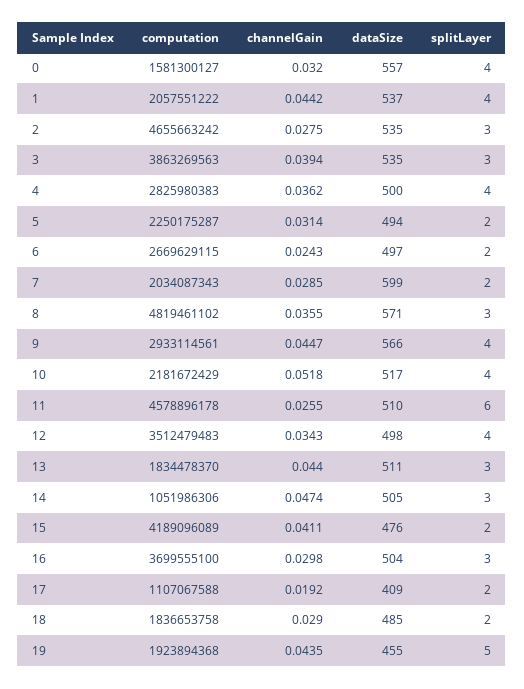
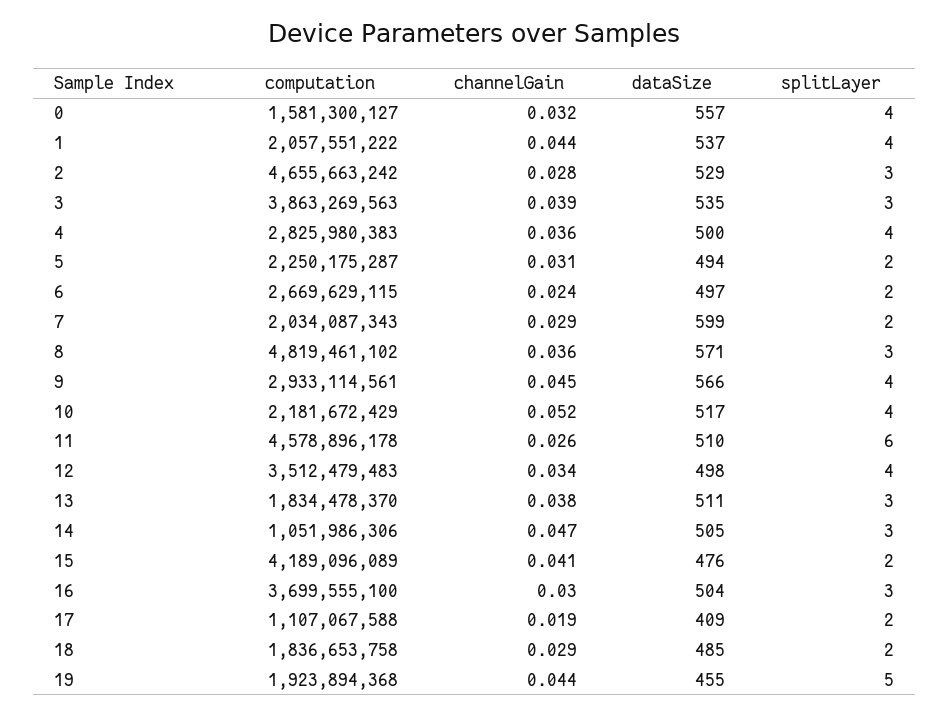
  {
    "computation": {
      "0": 1581300127,
      "1": 2057551222,
      "2": 4655663242,
      "3": 3863269563,
      "4": 2825980383,
      "5": 2250175287,
      "6": 2669629115,
      "7": 2034087343,
      "8": 4819461102,
      "9": 2933114561,
      "10": 2181672429,
      "11": 4578896178,
      "12": 3512479483,
      "13": 1834478370,
      "14": 1051986306,
      "15": 4189096089,
      "16": 3699555100,
      "17": 1107067588,
      "18": 1836653758,
      "19": 1923894368
    },
    "channelGain": {
      "0": 0.032,
      "1": 0.0442,
      "2": 0.0275,
      "3": 0.0394,
      "4": 0.0362,
      "5": 0.0314,
      "6": 0.0243,
      "7": 0.0285,
      "8": 0.0355,
      "9": 0.0447,
      "10": 0.0518,
      "11": 0.0255,
      "12": 0.0343,
-     "13": 0.044,
+     "13": 0.038,
      "14": 0.0474,
      "15": 0.0411,
      "16": 0.0298,
      "17": 0.0192,
      "18": 0.029,
      "19": 0.0435
    },
    "dataSize": {
      "0": 557,
      "1": 537,
-     "2": 535,
+     "2": 529,
      "3": 535,
      "4": 500,
      "5": 494,
      "6": 497,
      "7": 599,
      "8": 571,
      "9": 566,
      "10": 517,
      "11": 510,
      "12": 498,
      "13": 511,
      "14": 505,
      "15": 476,
      "16": 504,
      "17": 409,
      "18": 485,
      "19": 455
    },
    "splitLayer": {
      "0": 4,
      "1": 4,
      "2": 3,
      "3": 3,
      "4": 4,
      "5": 2,
      "6": 2,
      "7": 2,
      "8": 3,
      "9": 4,
      "10": 4,
      "11": 6,
      "12": 4,
      "13": 3,
      "14": 3,
      "15": 2,
      "16": 3,
      "17": 2,
      "18": 2,
      "19": 5
    }
  }

